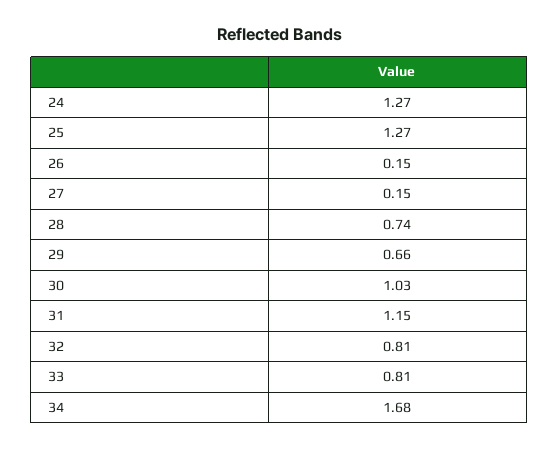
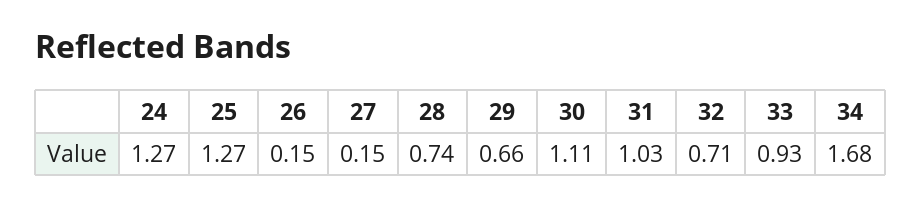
  {
    "24": 1.27,
    "25": 1.27,
    "26": 0.15,
    "27": 0.15,
    "28": 0.74,
    "29": 0.66,
-   "30": 1.03,
+   "30": 1.11,
-   "31": 1.15,
+   "31": 1.03,
-   "32": 0.81,
+   "32": 0.71,
-   "33": 0.81,
+   "33": 0.93,
    "34": 1.68
  }

